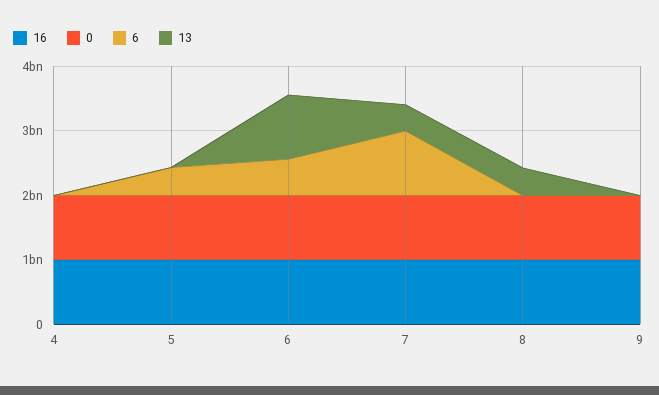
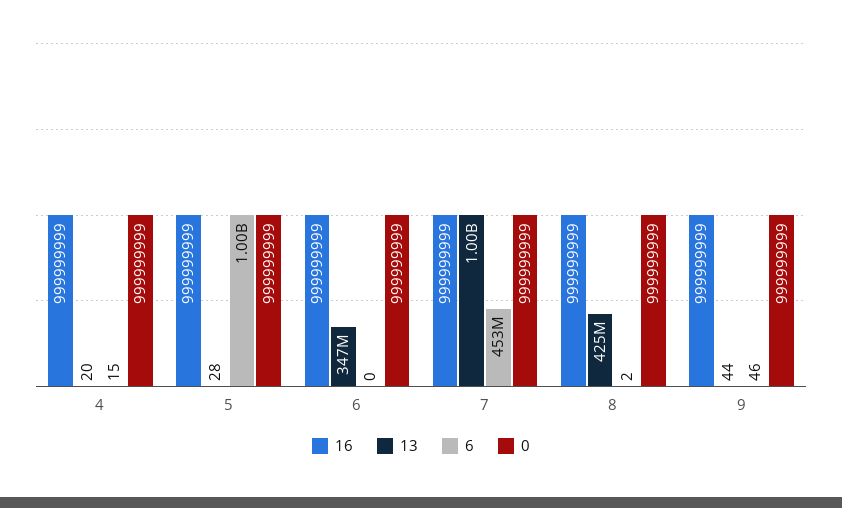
  {
    "16": {
      "4": 999999999,
      "5": 999999999,
      "6": 999999999,
      "7": 999999999,
      "8": 999999999,
      "9": 999999999
    },
    "0": {
      "4": 999999999,
      "5": 999999999,
      "6": 999999999,
      "7": 999999999,
      "8": 999999999,
      "9": 999999999
    },
    "6": {
      "4": 15,
-     "5": 400000000,
+     "5": 1000000000,
-     "6": 600000000,
+     "6": 0,
-     "7": 1000000000,
+     "7": 453000000,
      "8": 2,
      "9": 46
    },
    "13": {
      "4": 20,
      "5": 28,
-     "6": 1000000000,
+     "6": 347000000,
-     "7": 400000000,
+     "7": 1000000000,
      "8": 425000000,
      "9": 44
    }
  }

